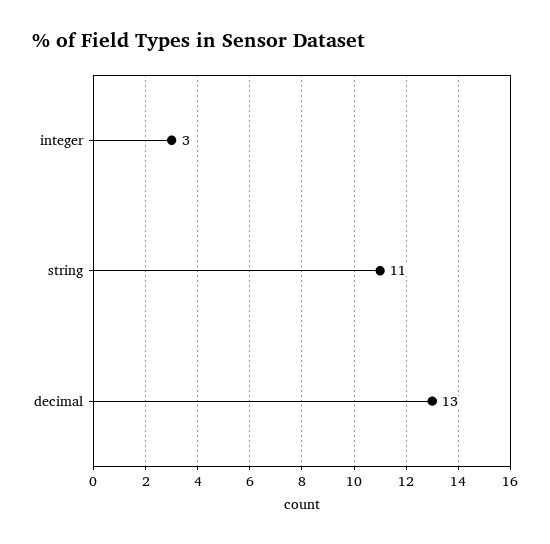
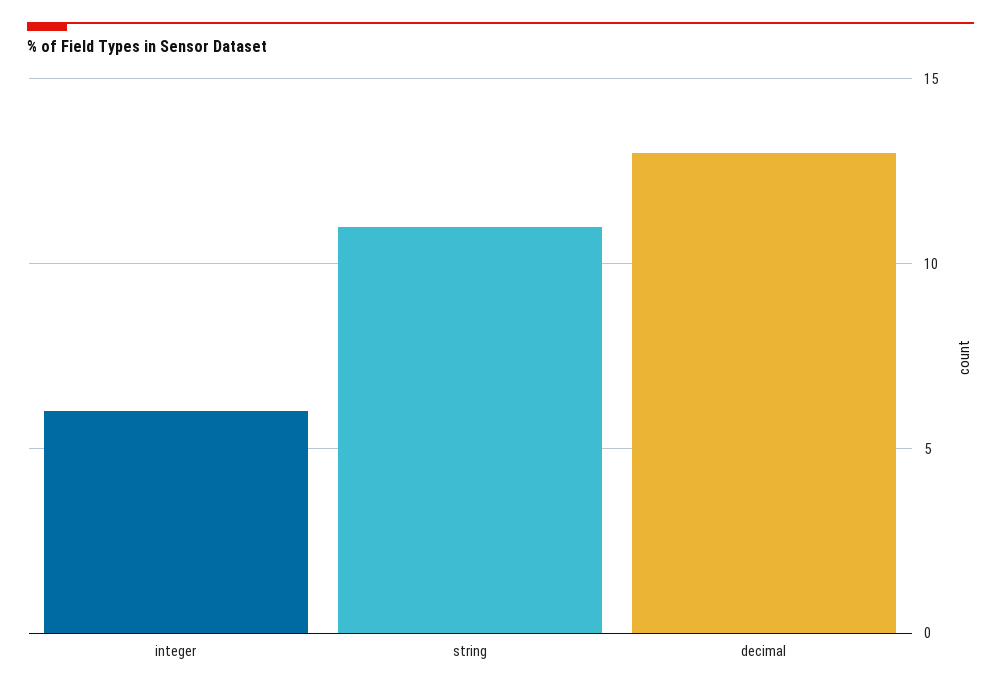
  {
-   "integer": 3,
+   "integer": 6,
    "string": 11,
    "decimal": 13
  }

